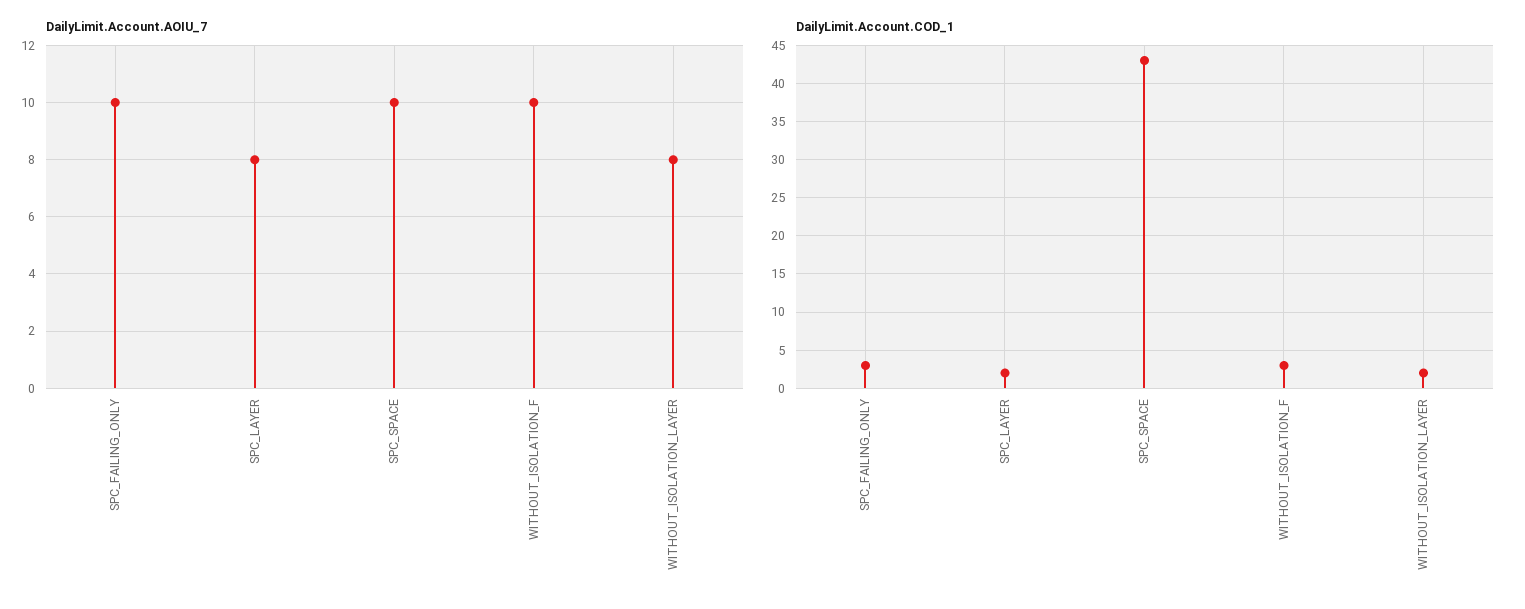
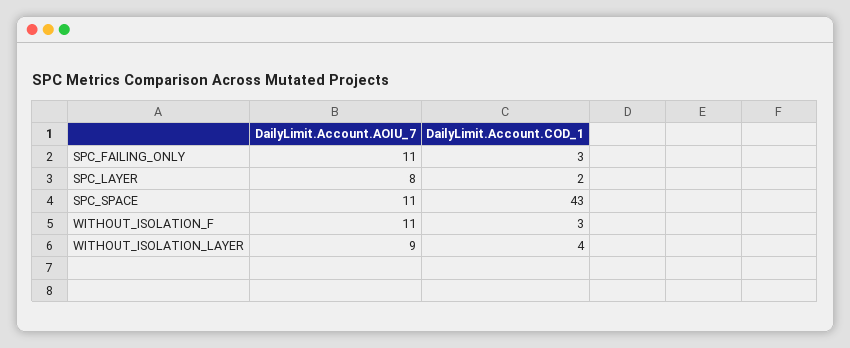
  {
    "DailyLimit.Account.AOIU_7": {
-     "SPC_FAILING_ONLY": 10,
+     "SPC_FAILING_ONLY": 11,
      "SPC_LAYER": 8,
-     "SPC_SPACE": 10,
+     "SPC_SPACE": 11,
-     "WITHOUT_ISOLATION_F": 10,
+     "WITHOUT_ISOLATION_F": 11,
-     "WITHOUT_ISOLATION_LAYER": 8
+     "WITHOUT_ISOLATION_LAYER": 9
    },
    "DailyLimit.Account.COD_1": {
      "SPC_FAILING_ONLY": 3,
      "SPC_LAYER": 2,
      "SPC_SPACE": 43,
      "WITHOUT_ISOLATION_F": 3,
-     "WITHOUT_ISOLATION_LAYER": 2
+     "WITHOUT_ISOLATION_LAYER": 4
    }
  }

